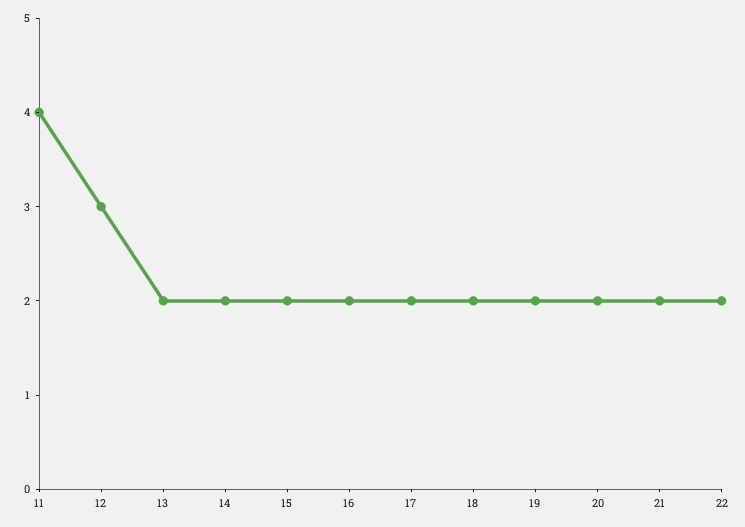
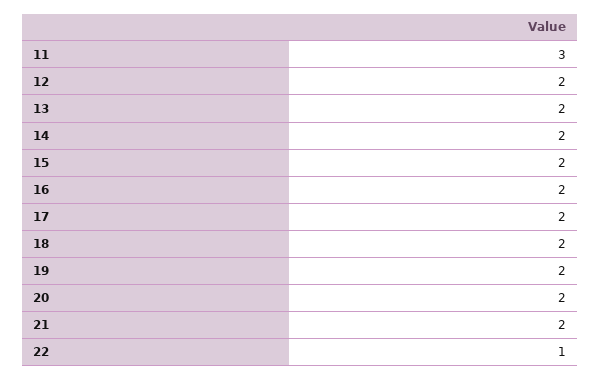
  {
-   "11": 4,
+   "11": 3,
-   "12": 3,
+   "12": 2,
    "13": 2,
    "14": 2,
    "15": 2,
    "16": 2,
    "17": 2,
    "18": 2,
    "19": 2,
    "20": 2,
    "21": 2,
-   "22": 2
+   "22": 1
  }

